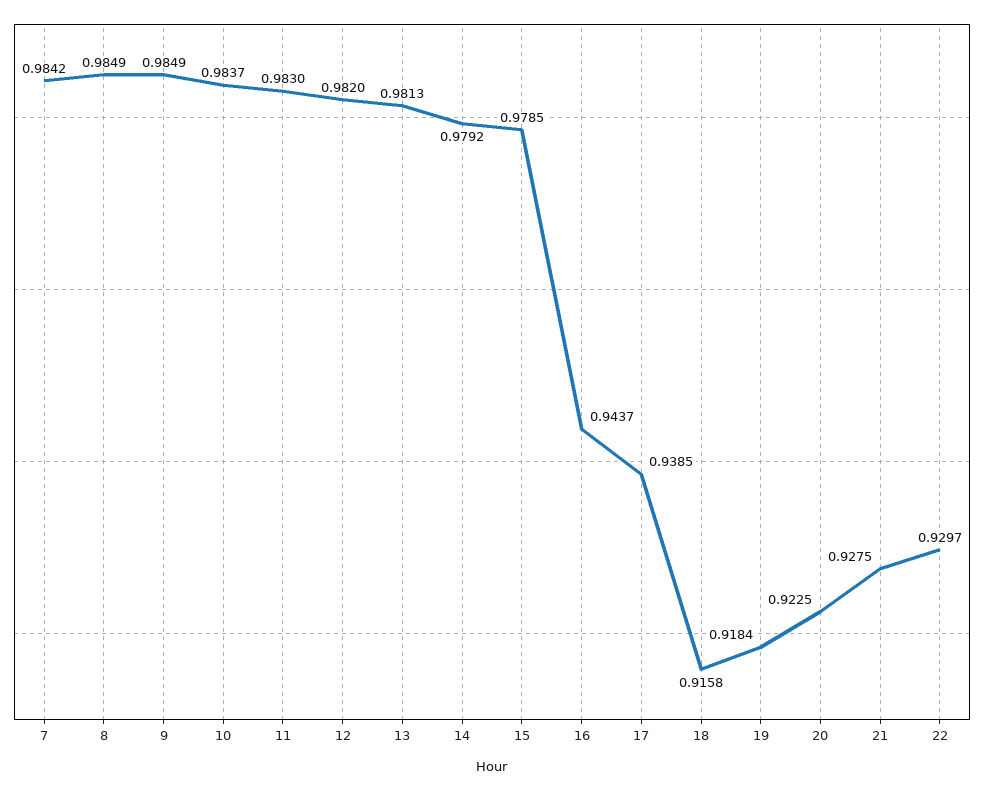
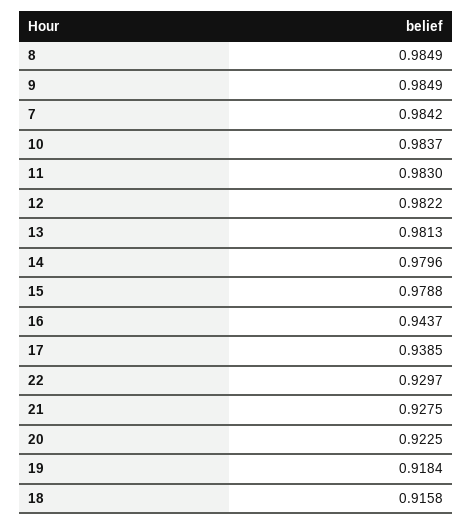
  {
    "7": 0.9842,
    "8": 0.9849,
    "9": 0.9849,
    "10": 0.9837,
    "11": 0.983,
-   "12": 0.982,
+   "12": 0.9822,
    "13": 0.9813,
-   "14": 0.9792,
+   "14": 0.9796,
-   "15": 0.9785,
+   "15": 0.9788,
    "16": 0.9437,
    "17": 0.9385,
    "18": 0.9158,
    "19": 0.9184,
    "20": 0.9225,
    "21": 0.9275,
    "22": 0.9297
  }

